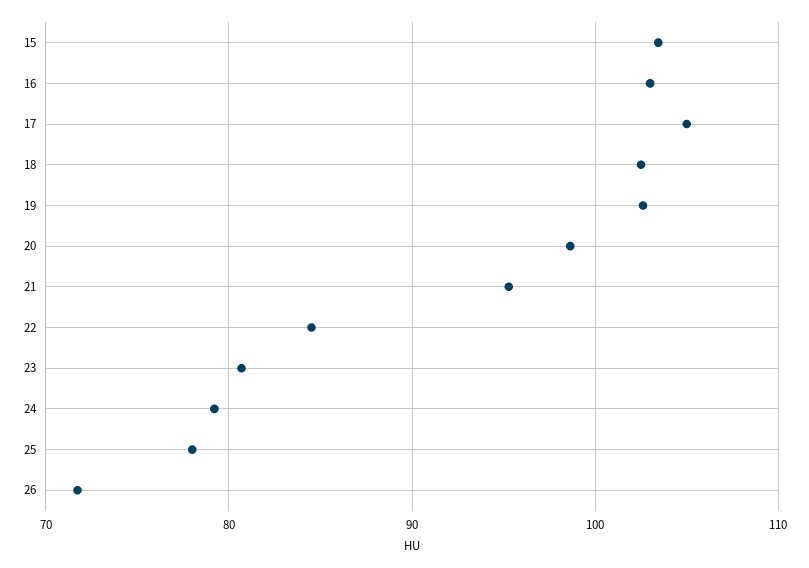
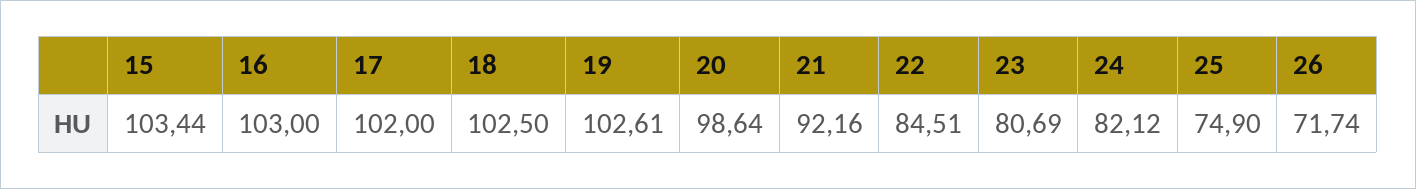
  {
    "15": 103.44,
    "16": 103,
-   "17": 105,
+   "17": 102,
    "18": 102.5,
    "19": 102.61,
    "20": 98.64,
-   "21": 95,
+   "21": 92.16,
    "22": 84.51,
    "23": 80.69,
-   "24": 79,
+   "24": 82.12,
-   "25": 78,
+   "25": 74.9,
    "26": 71.74
  }

